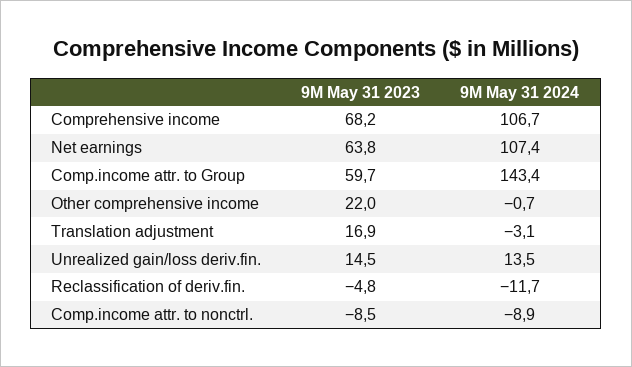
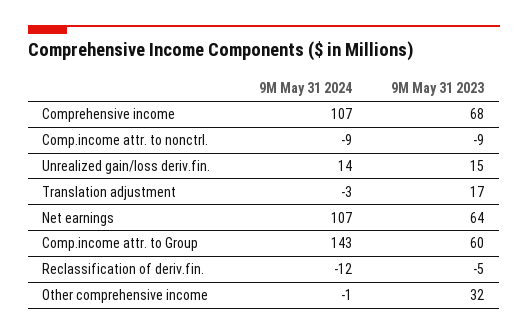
  {
    "9M May 31 2023": {
      "Comprehensive income": 68.2,
      "Net earnings": 63.8,
      "Comp.income attr. to Group": 59.7,
-     "Other comprehensive income": 22,
+     "Other comprehensive income": 32,
      "Translation adjustment": 16.9,
      "Unrealized gain/loss deriv.fin.": 14.5,
      "Reclassification of deriv.fin.": -4.8,
      "Comp.income attr. to nonctrl.": -8.5
    },
    "9M May 31 2024": {
      "Comprehensive income": 106.7,
      "Net earnings": 107.4,
      "Comp.income attr. to Group": 143.4,
      "Other comprehensive income": -0.7,
      "Translation adjustment": -3.1,
      "Unrealized gain/loss deriv.fin.": 13.5,
      "Reclassification of deriv.fin.": -11.7,
      "Comp.income attr. to nonctrl.": -8.9
    }
  }

